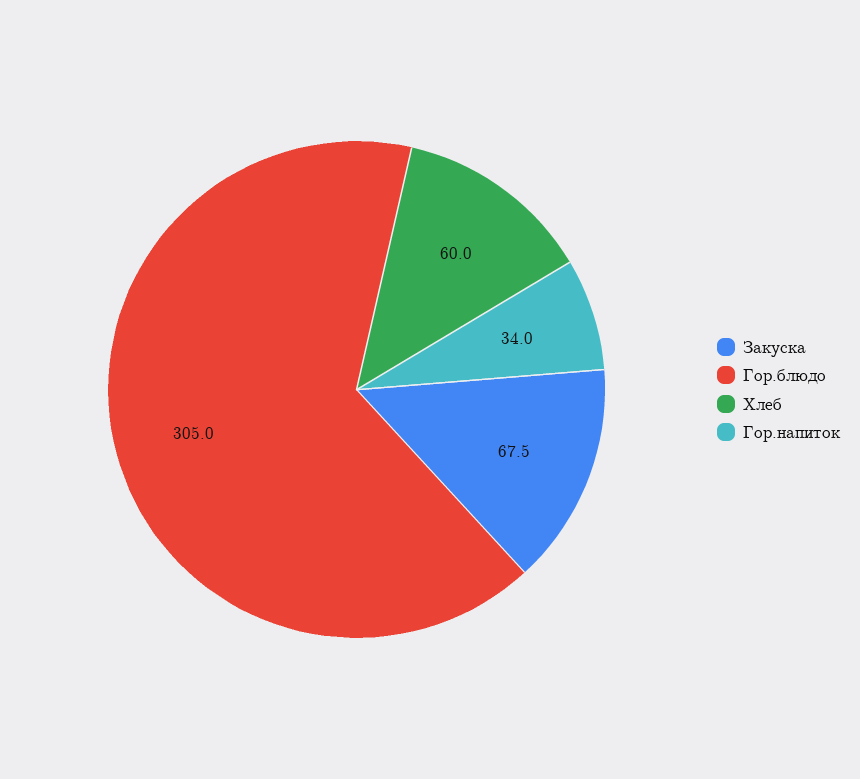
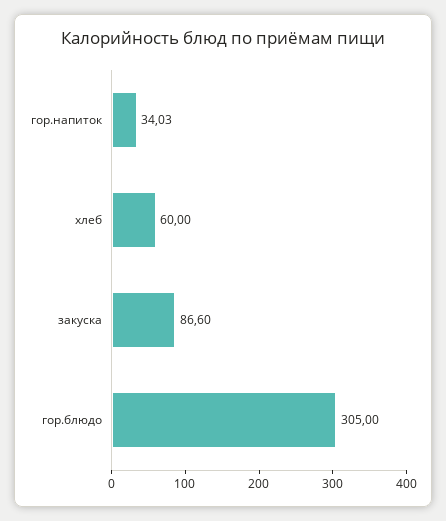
  {
-   "Закуска": 67.5,
+   "Закуска": 86.6,
    "Гор.блюдо": 305,
    "Хлеб": 60,
    "Гор.напиток": 34.03
  }

